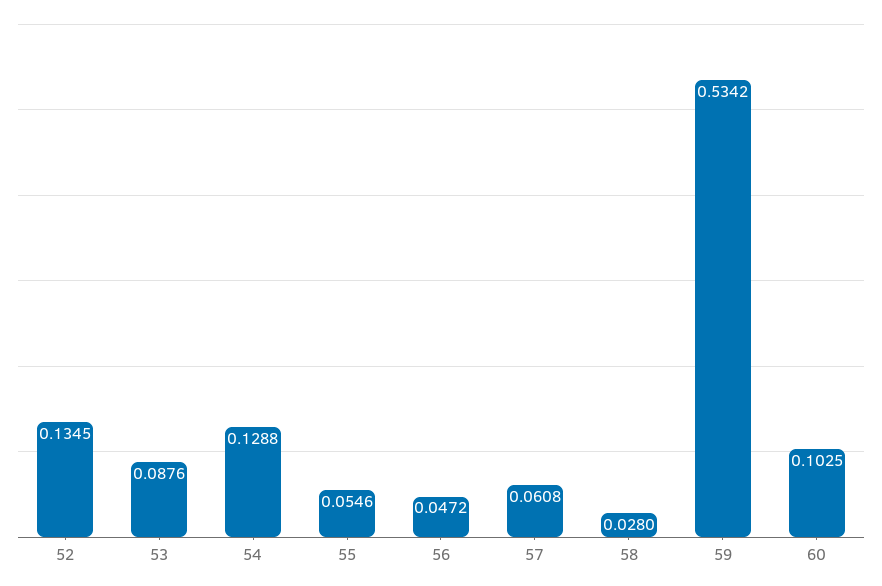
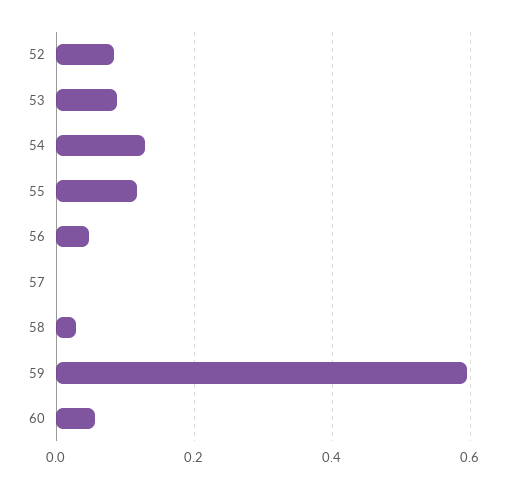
  {
-   "52": 0.1345,
+   "52": 0.08,
    "53": 0.0876,
    "54": 0.1288,
-   "55": 0.0546,
+   "55": 0.12,
    "56": 0.0472,
-   "57": 0.0608,
+   "57": 0,
    "58": 0.028,
-   "59": 0.5342,
+   "59": 0.6,
-   "60": 0.1025
+   "60": 0.06
  }

